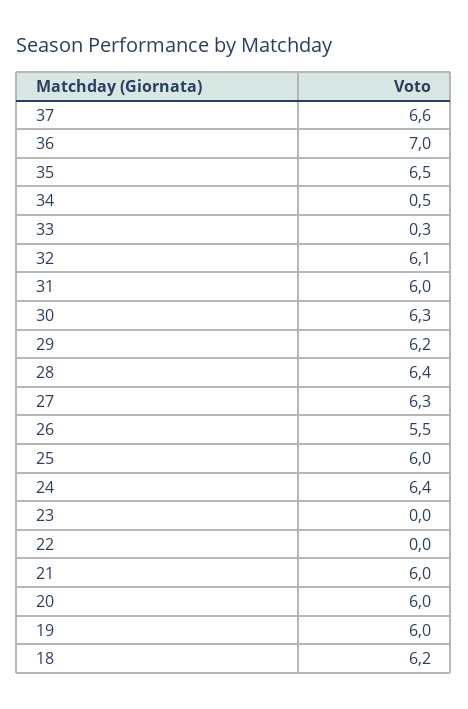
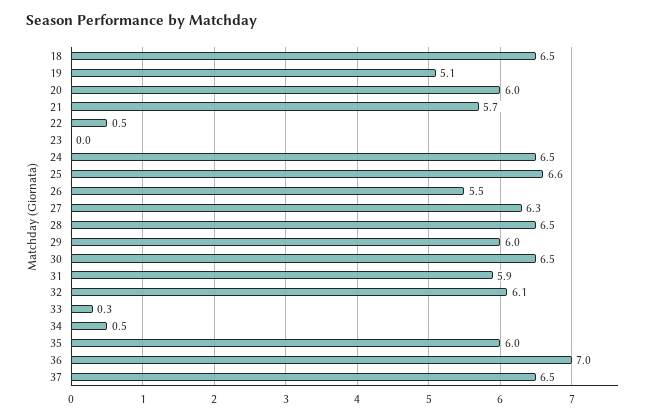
  {
-   "37": 6.6,
+   "37": 6.5,
    "36": 7,
-   "35": 6.5,
+   "35": 6,
    "34": 0.5,
    "33": 0.3,
    "32": 6.1,
-   "31": 6,
+   "31": 5.9,
-   "30": 6.3,
+   "30": 6.5,
-   "29": 6.2,
+   "29": 6,
-   "28": 6.4,
+   "28": 6.5,
    "27": 6.3,
    "26": 5.5,
-   "25": 6,
+   "25": 6.6,
-   "24": 6.4,
+   "24": 6.5,
    "23": 0,
-   "22": 0,
+   "22": 0.5,
-   "21": 6,
+   "21": 5.7,
    "20": 6,
-   "19": 6,
+   "19": 5.1,
-   "18": 6.2
+   "18": 6.5
  }

